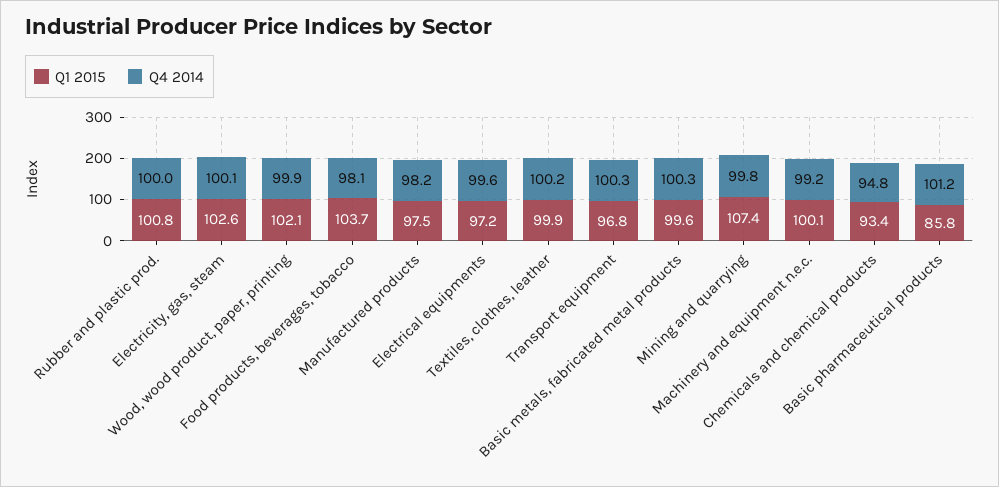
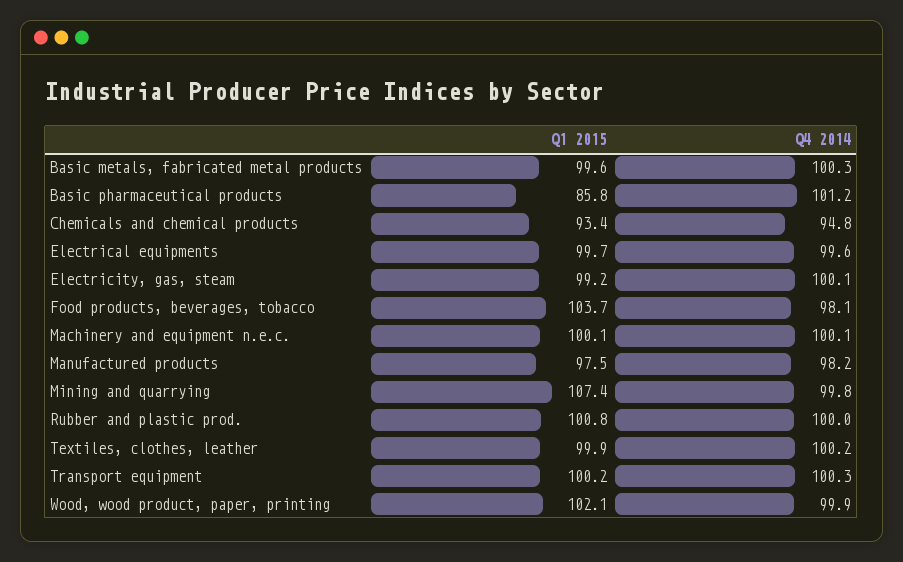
  {
    "Q1 2015": {
      "Rubber and plastic prod.": 100.8,
-     "Electricity, gas, steam": 102.6,
+     "Electricity, gas, steam": 99.2,
      "Wood, wood product, paper, printing": 102.1,
      "Food products, beverages, tobacco": 103.7,
      "Manufactured products": 97.5,
-     "Electrical equipments": 97.2,
+     "Electrical equipments": 99.7,
      "Textiles, clothes, leather": 99.9,
-     "Transport equipment": 96.8,
+     "Transport equipment": 100.2,
      "Basic metals, fabricated metal products": 99.6,
      "Mining and quarrying": 107.4,
      "Machinery and equipment n.e.c.": 100.1,
      "Chemicals and chemical products": 93.4,
      "Basic pharmaceutical products": 85.8
    },
    "Q4 2014": {
      "Rubber and plastic prod.": 100,
      "Electricity, gas, steam": 100.1,
      "Wood, wood product, paper, printing": 99.9,
      "Food products, beverages, tobacco": 98.1,
      "Manufactured products": 98.2,
      "Electrical equipments": 99.6,
      "Textiles, clothes, leather": 100.2,
      "Transport equipment": 100.3,
      "Basic metals, fabricated metal products": 100.3,
      "Mining and quarrying": 99.8,
-     "Machinery and equipment n.e.c.": 99.2,
+     "Machinery and equipment n.e.c.": 100.1,
      "Chemicals and chemical products": 94.8,
      "Basic pharmaceutical products": 101.2
    }
  }

